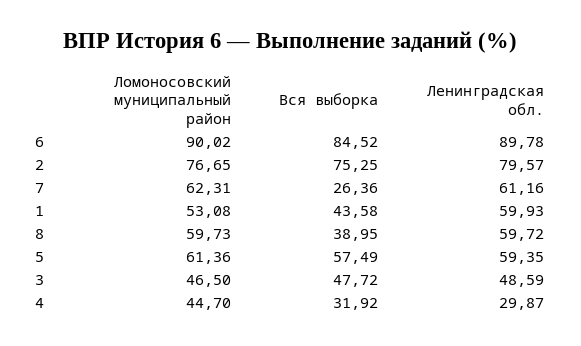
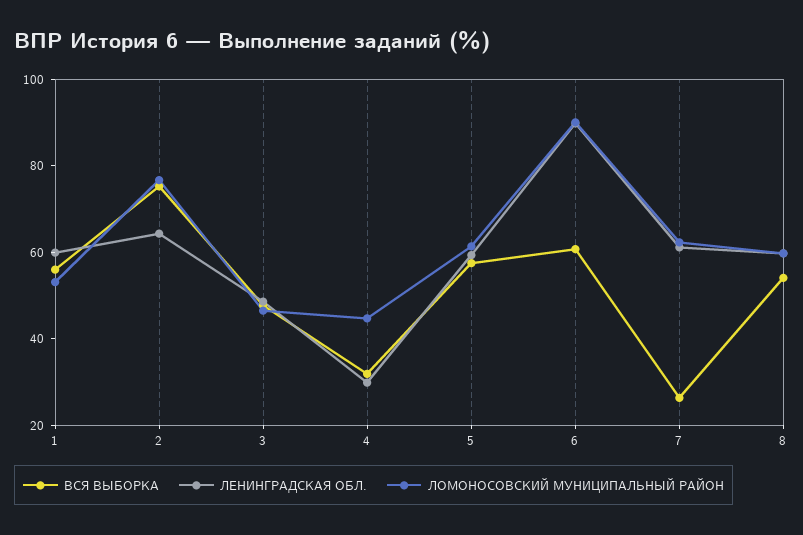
  {
    "Ломоносовский муниципальный район": {
      "6": 90.02,
      "2": 76.65,
      "7": 62.31,
      "1": 53.08,
      "8": 59.73,
      "5": 61.36,
      "3": 46.5,
      "4": 44.7
    },
    "Вся выборка": {
-     "6": 84.52,
+     "6": 60,
      "2": 75.25,
      "7": 26.36,
-     "1": 43.58,
+     "1": 55,
-     "8": 38.95,
+     "8": 55,
      "5": 57.49,
      "3": 47.72,
      "4": 31.92
    },
    "Ленинградская обл.": {
      "6": 89.78,
-     "2": 79.57,
+     "2": 65,
      "7": 61.16,
      "1": 59.93,
      "8": 59.72,
      "5": 59.35,
      "3": 48.59,
      "4": 29.87
    }
  }

